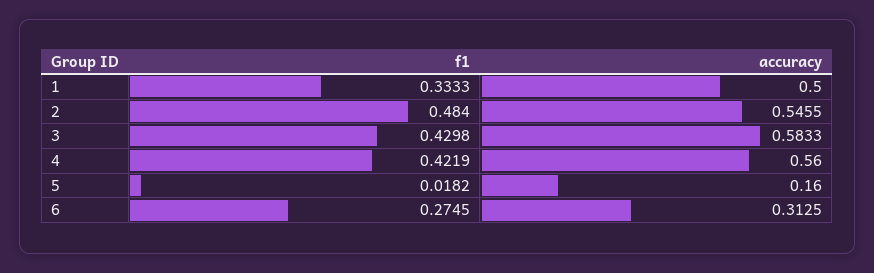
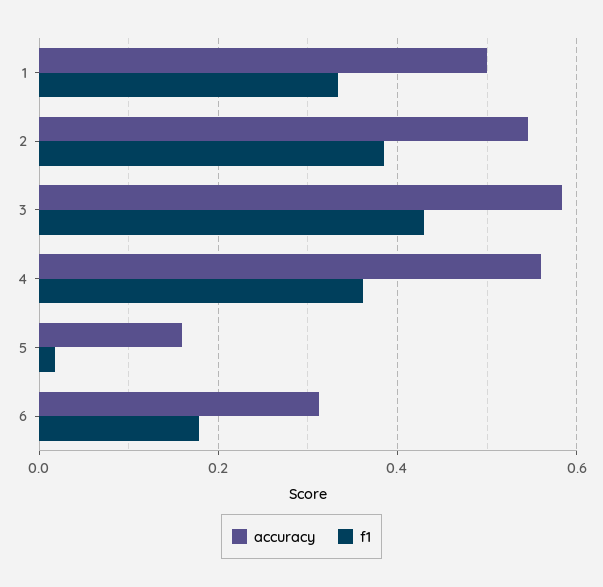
  {
    "f1": {
      "1": 0.3333,
-     "2": 0.484,
+     "2": 0.38,
      "3": 0.4298,
-     "4": 0.4219,
+     "4": 0.36,
      "5": 0.0182,
-     "6": 0.2745
+     "6": 0.18
    },
    "accuracy": {
      "1": 0.5,
      "2": 0.5455,
      "3": 0.5833,
      "4": 0.56,
      "5": 0.16,
      "6": 0.3125
    }
  }

